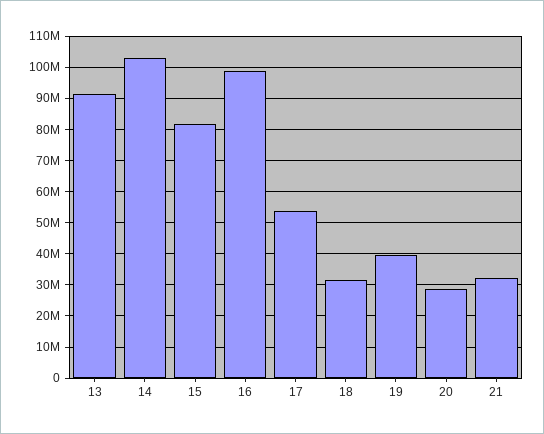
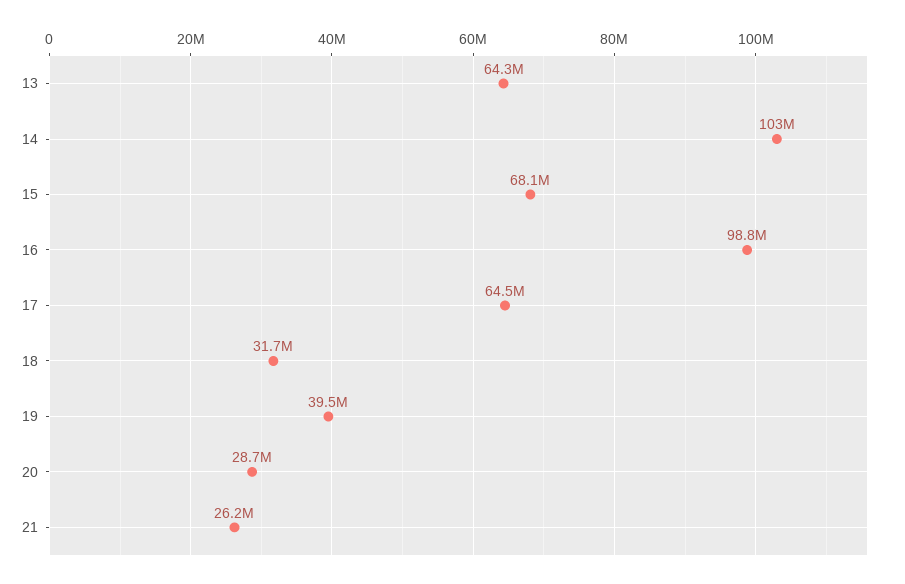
  {
-   "13": 92000000,
+   "13": 64300000,
    "14": 103000000,
-   "15": 82000000,
+   "15": 68100000,
    "16": 98800000,
-   "17": 54000000,
+   "17": 64500000,
    "18": 31700000,
    "19": 39500000,
    "20": 28700000,
-   "21": 32000000
+   "21": 26200000
  }

